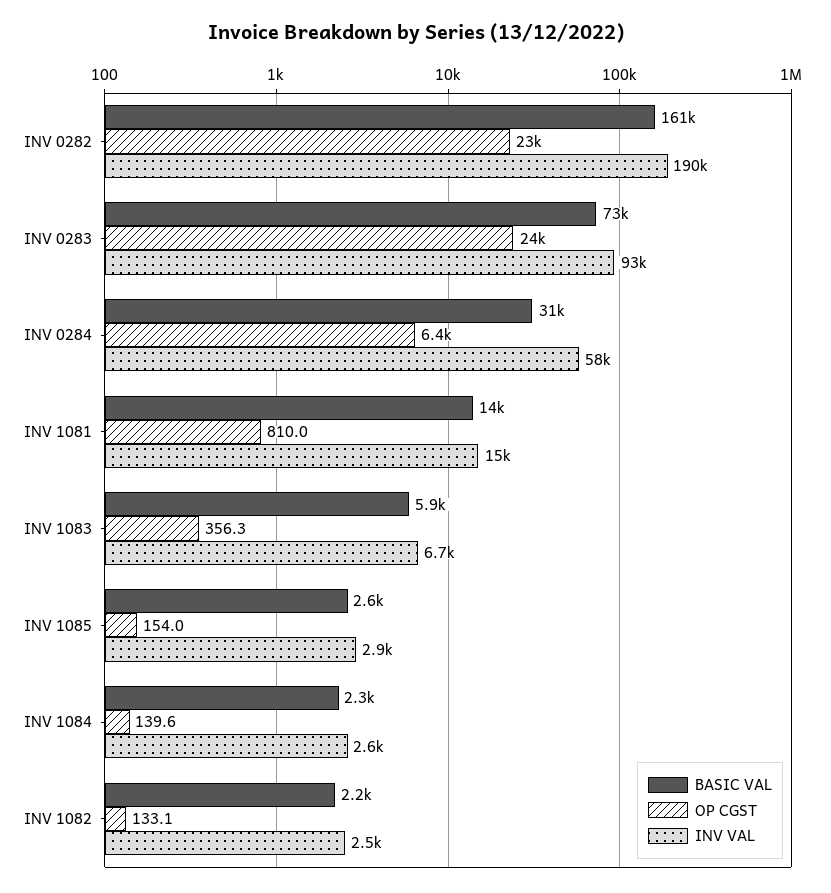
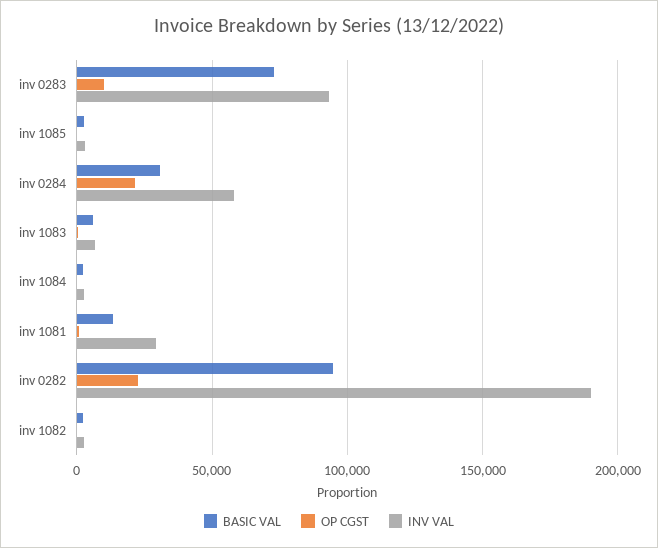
  {
    "BASIC VAL": {
-     "INV 0282": 161000,
+     "INV 0282": 95000,
      "INV 0283": 73000,
      "INV 0284": 31000,
      "INV 1081": 14000,
      "INV 1083": 5900,
      "INV 1085": 2600,
      "INV 1084": 2300,
      "INV 1082": 2200
    },
    "OP CGST": {
      "INV 0282": 23000,
-     "INV 0283": 24000,
+     "INV 0283": 10000,
-     "INV 0284": 6400,
+     "INV 0284": 20000,
      "INV 1081": 810,
      "INV 1083": 356.3,
      "INV 1085": 154,
      "INV 1084": 139.6,
      "INV 1082": 133.1
    },
    "INV VAL": {
      "INV 0282": 190000,
      "INV 0283": 93000,
      "INV 0284": 58000,
-     "INV 1081": 15000,
+     "INV 1081": 30000,
      "INV 1083": 6700,
      "INV 1085": 2900,
      "INV 1084": 2600,
      "INV 1082": 2500
    }
  }

